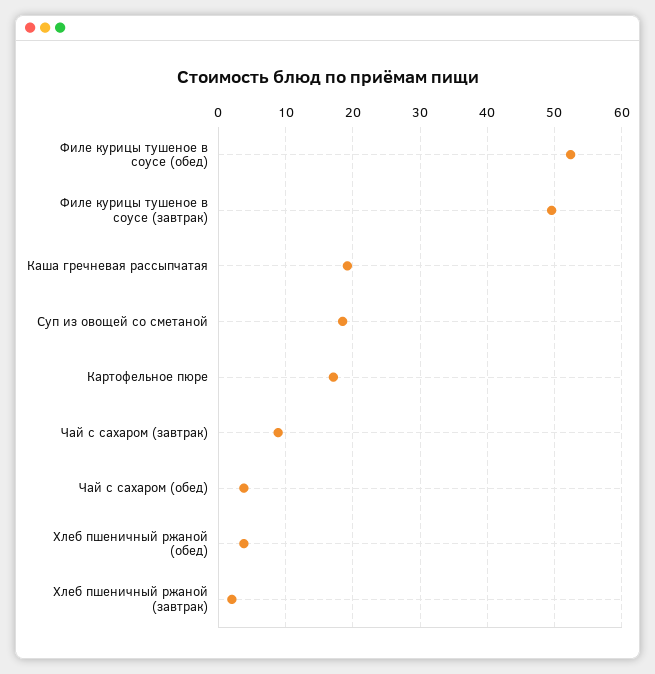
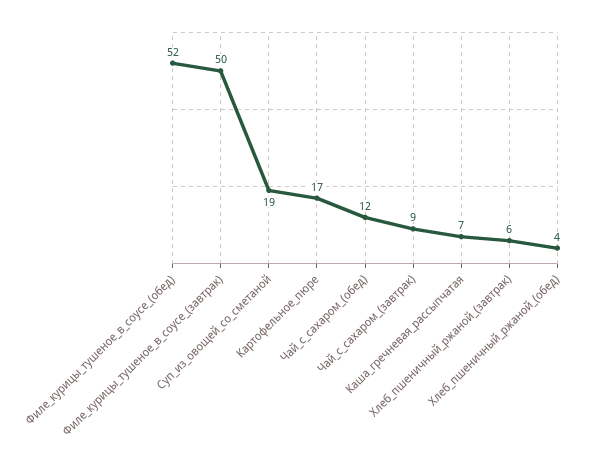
  {
    "Филе курицы тушеное в соусе (обед)": 52,
    "Филе курицы тушеное в соусе (завтрак)": 50,
-   "Каша гречневая рассыпчатая": 19,
+   "Каша гречневая рассыпчатая": 7,
    "Суп из овощей со сметаной": 19,
    "Картофельное пюре": 17,
    "Чай с сахаром (завтрак)": 9,
-   "Чай с сахаром (обед)": 4,
+   "Чай с сахаром (обед)": 12,
    "Хлеб пшеничный ржаной (обед)": 4,
-   "Хлеб пшеничный ржаной (завтрак)": 2
+   "Хлеб пшеничный ржаной (завтрак)": 6
  }

